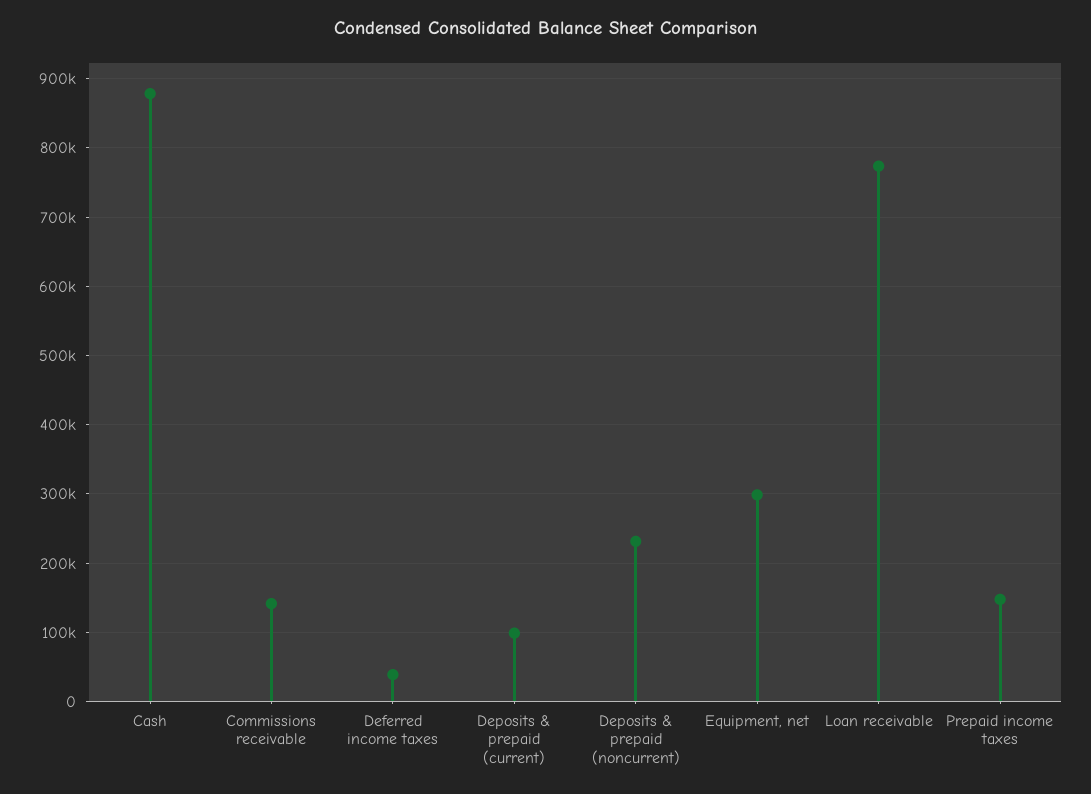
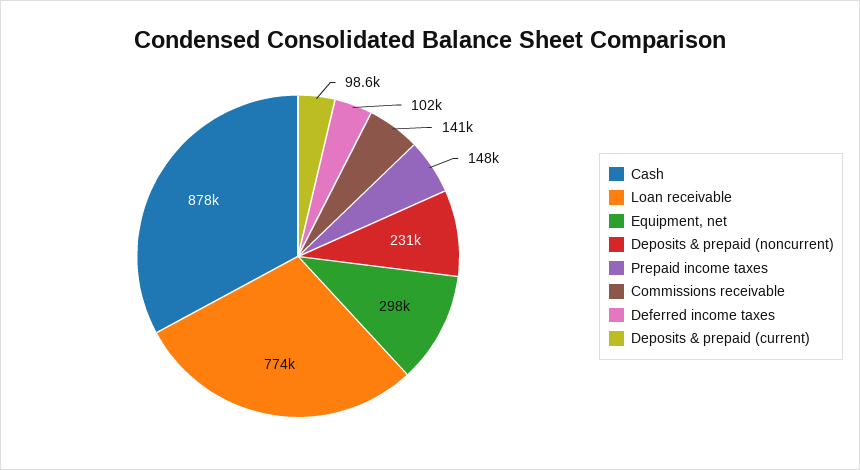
  {
    "Cash": 878000,
    "Commissions receivable": 141000,
-   "Deferred income taxes": 40000,
+   "Deferred income taxes": 102000,
    "Deposits & prepaid (current)": 98600,
    "Deposits & prepaid (noncurrent)": 231000,
    "Equipment, net": 298000,
    "Loan receivable": 774000,
    "Prepaid income taxes": 148000
  }

